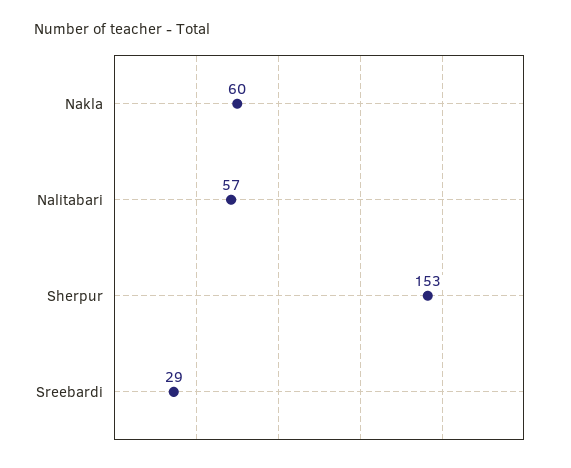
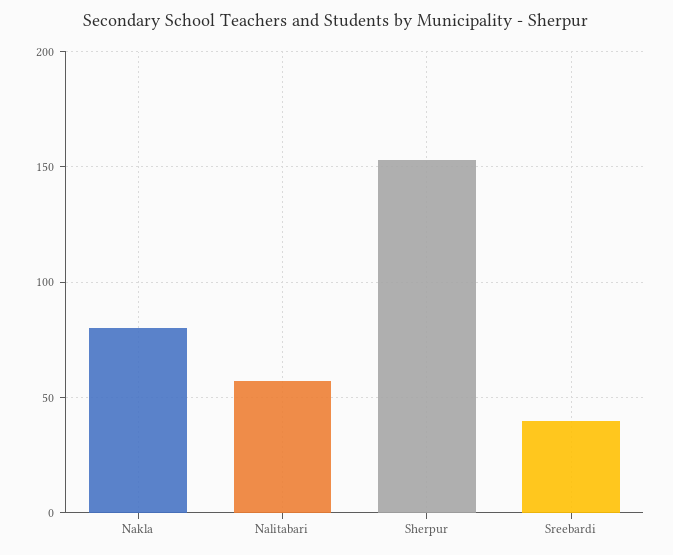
  {
-   "Nakla": 60,
+   "Nakla": 80,
    "Nalitabari": 57,
    "Sherpur": 153,
-   "Sreebardi": 29
+   "Sreebardi": 40
  }

